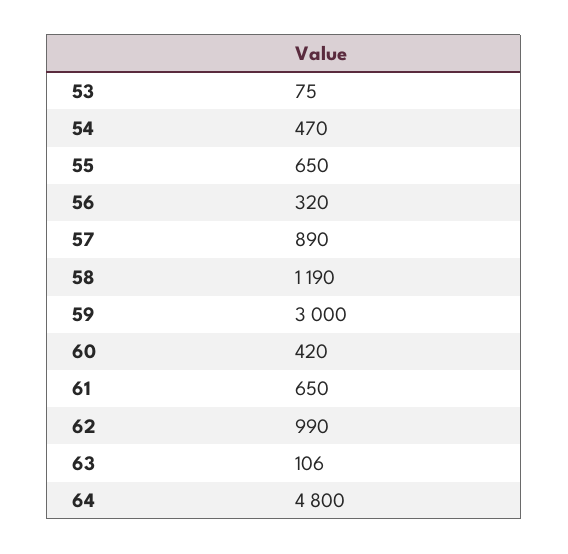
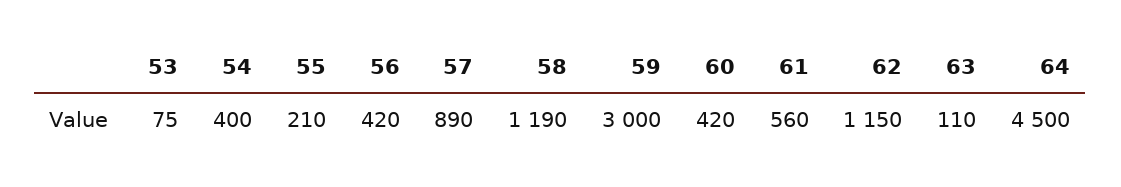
  {
    "53": 75,
-   "54": 470,
+   "54": 400,
-   "55": 650,
+   "55": 210,
-   "56": 320,
+   "56": 420,
    "57": 890,
    "58": 1190,
    "59": 3000,
    "60": 420,
-   "61": 650,
+   "61": 560,
-   "62": 990,
+   "62": 1150,
-   "63": 106,
+   "63": 110,
-   "64": 4800
+   "64": 4500
  }

